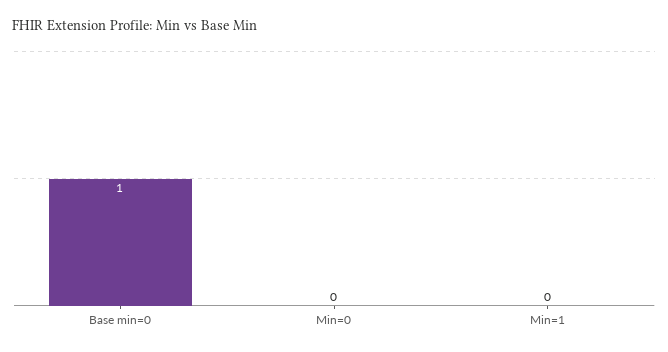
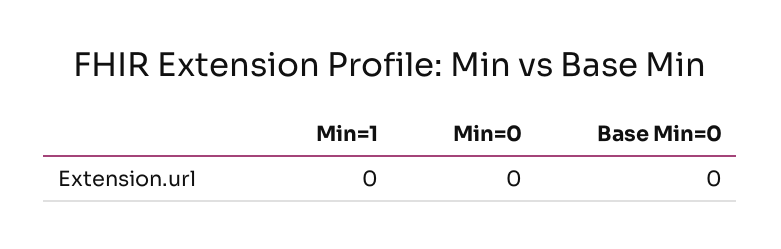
  {
-   "Base min=0": 1,
+   "Base min=0": 0,
    "Min=0": 0,
    "Min=1": 0
  }

